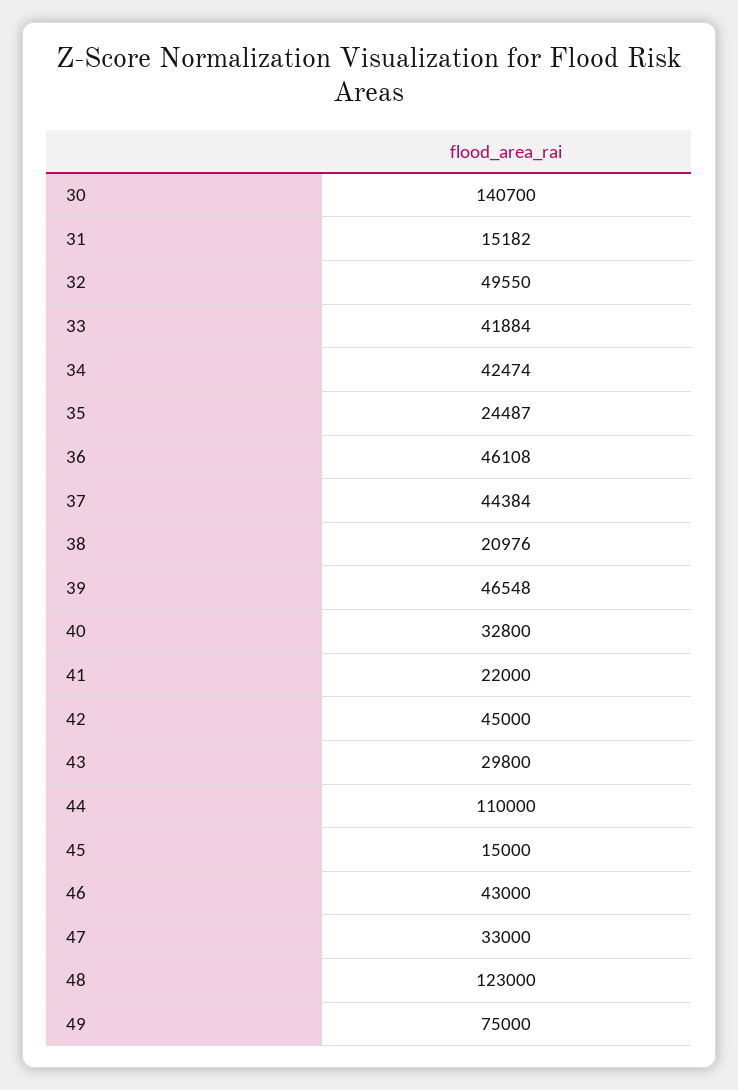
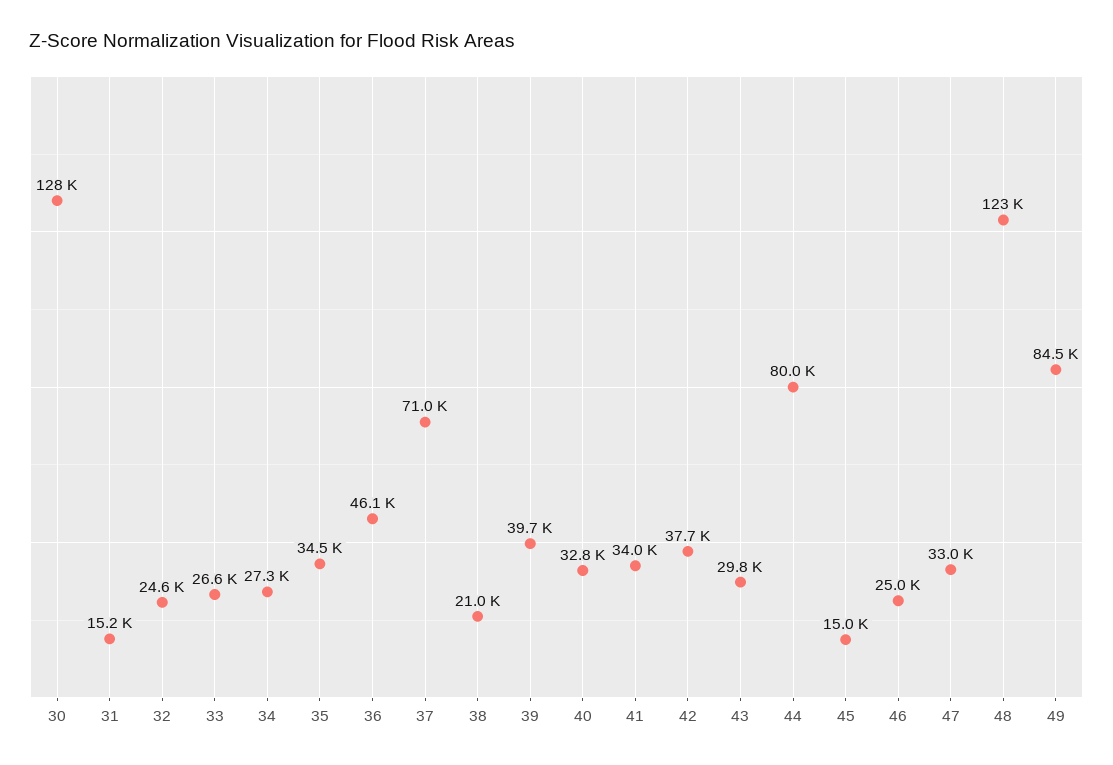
  {
-   "30": 140700,
+   "30": 128000,
    "31": 15182,
-   "32": 49550,
+   "32": 24600,
-   "33": 41884,
+   "33": 26600,
-   "34": 42474,
+   "34": 27300,
-   "35": 24487,
+   "35": 34500,
    "36": 46108,
-   "37": 44384,
+   "37": 71000,
    "38": 20976,
-   "39": 46548,
+   "39": 39700,
    "40": 32800,
-   "41": 22000,
+   "41": 34000,
-   "42": 45000,
+   "42": 37700,
    "43": 29800,
-   "44": 110000,
+   "44": 80000,
    "45": 15000,
-   "46": 43000,
+   "46": 25000,
    "47": 33000,
    "48": 123000,
-   "49": 75000
+   "49": 84500
  }

